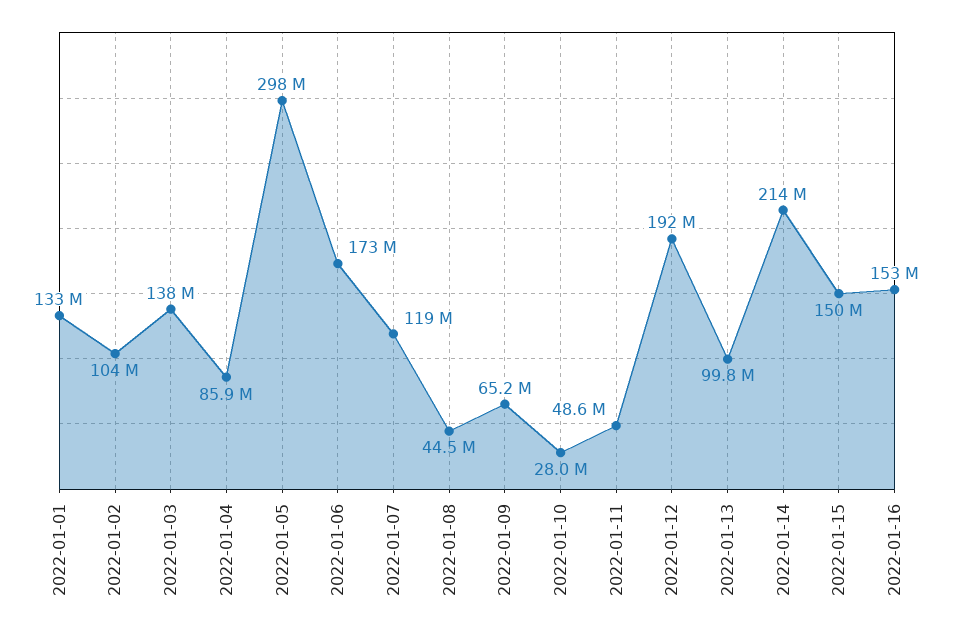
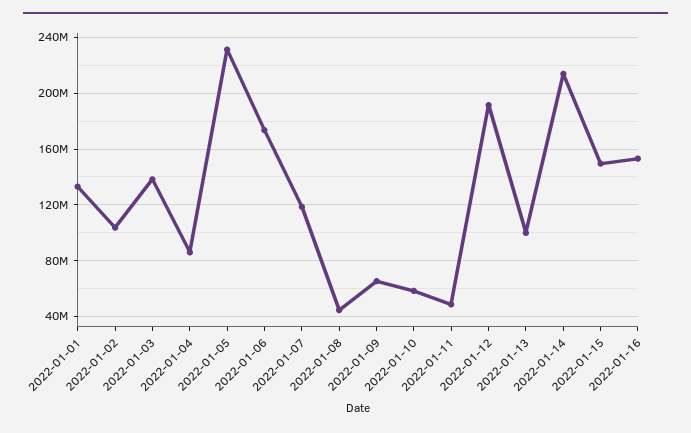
  {
    "2022-01-01": 133000000,
    "2022-01-02": 104000000,
    "2022-01-03": 138000000,
    "2022-01-04": 85900000,
-   "2022-01-05": 298000000,
+   "2022-01-05": 230000000,
    "2022-01-06": 173000000,
    "2022-01-07": 119000000,
    "2022-01-08": 44500000,
    "2022-01-09": 65200000,
-   "2022-01-10": 28000000,
+   "2022-01-10": 60000000,
    "2022-01-11": 48600000,
    "2022-01-12": 192000000,
    "2022-01-13": 99800000,
    "2022-01-14": 214000000,
    "2022-01-15": 150000000,
    "2022-01-16": 153000000
  }

